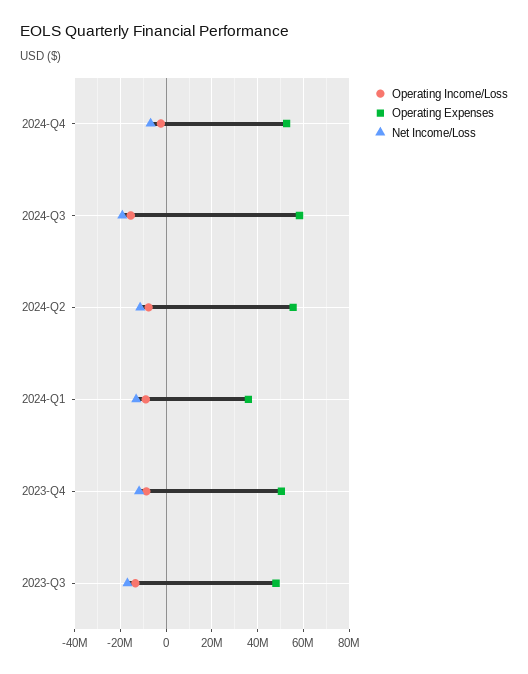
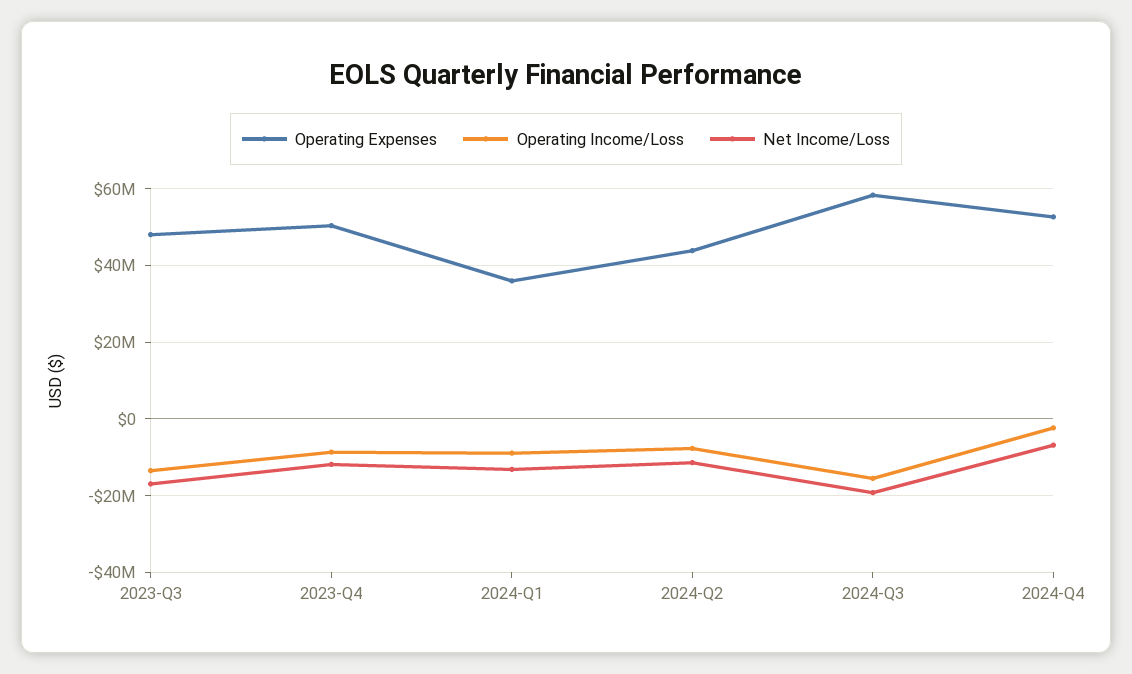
  {
    "Operating Income/Loss": {
      "2024-Q4": -2000000,
      "2024-Q3": -16000000,
      "2024-Q2": -8000000,
      "2024-Q1": -8000000,
      "2023-Q4": -8000000,
      "2023-Q3": -14000000
    },
    "Operating Expenses": {
      "2024-Q4": 52000000,
      "2024-Q3": 58000000,
-     "2024-Q2": 55000000,
+     "2024-Q2": 44000000,
      "2024-Q1": 36000000,
      "2023-Q4": 50000000,
      "2023-Q3": 48000000
    },
    "Net Income/Loss": {
      "2024-Q4": -6000000,
      "2024-Q3": -20000000,
      "2024-Q2": -12000000,
      "2024-Q1": -14000000,
      "2023-Q4": -12000000,
      "2023-Q3": -16000000
    }
  }

